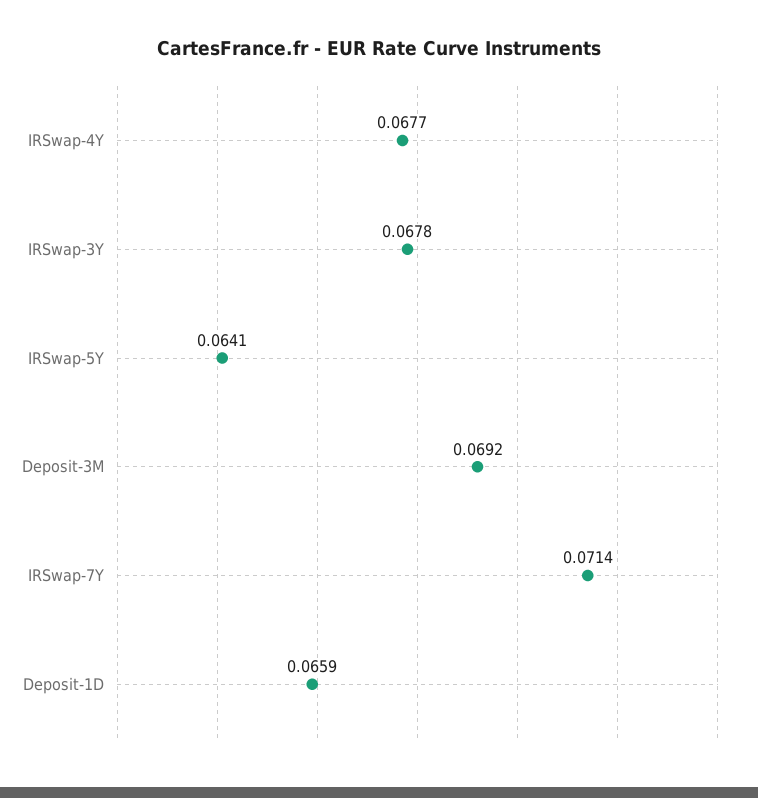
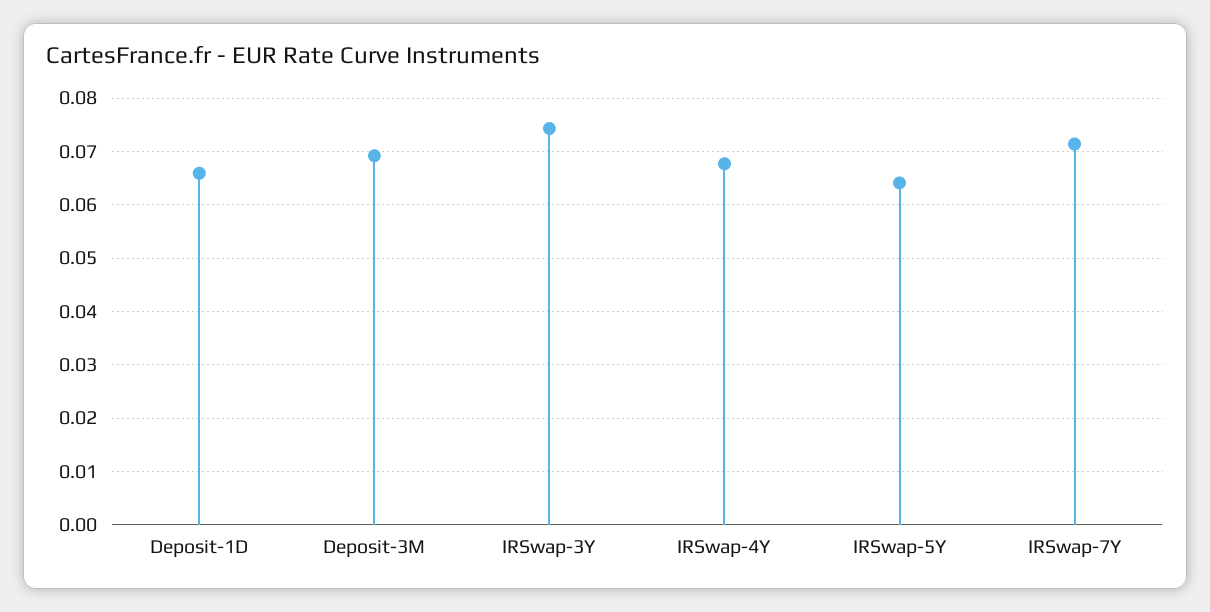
  {
    "IRSwap-4Y": 0.0677,
-   "IRSwap-3Y": 0.0678,
+   "IRSwap-3Y": 0.074,
    "IRSwap-5Y": 0.0641,
    "Deposit-3M": 0.0692,
    "IRSwap-7Y": 0.0714,
    "Deposit-1D": 0.0659
  }

